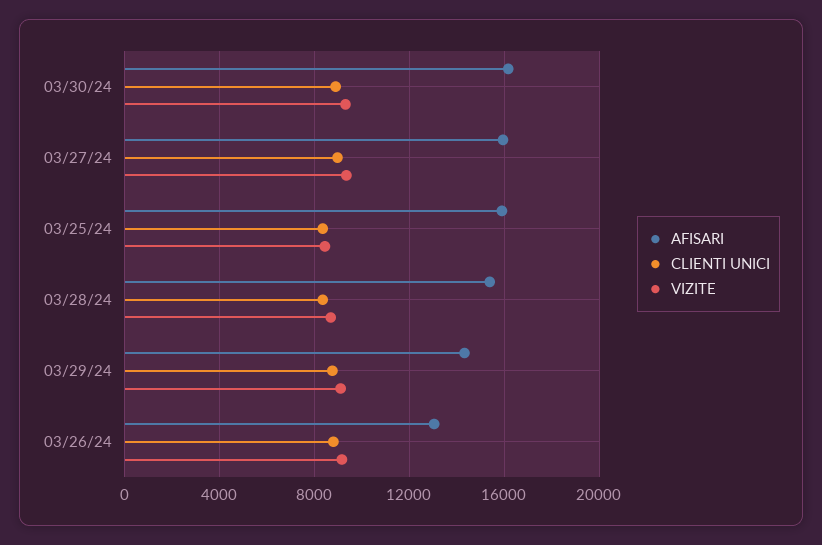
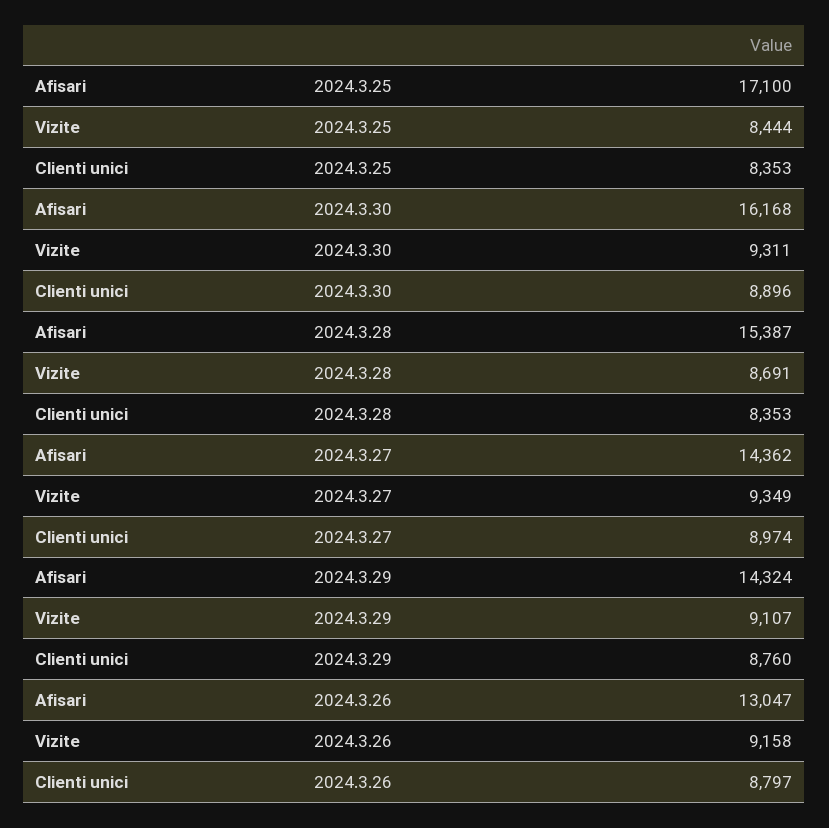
  {
    "AFISARI": {
      "03/30/24": 16168,
-     "03/27/24": 16000,
+     "03/27/24": 14362,
-     "03/25/24": 16000,
+     "03/25/24": 17100,
      "03/28/24": 15387,
      "03/29/24": 14324,
      "03/26/24": 13047
    },
    "CLIENTI UNICI": {
      "03/30/24": 8896,
      "03/27/24": 8974,
      "03/25/24": 8353,
      "03/28/24": 8353,
      "03/29/24": 8760,
      "03/26/24": 8797
    },
    "VIZITE": {
      "03/30/24": 9311,
      "03/27/24": 9349,
      "03/25/24": 8444,
      "03/28/24": 8691,
      "03/29/24": 9107,
      "03/26/24": 9158
    }
  }

